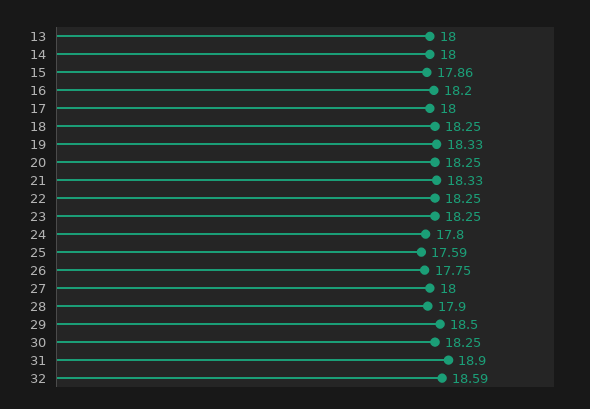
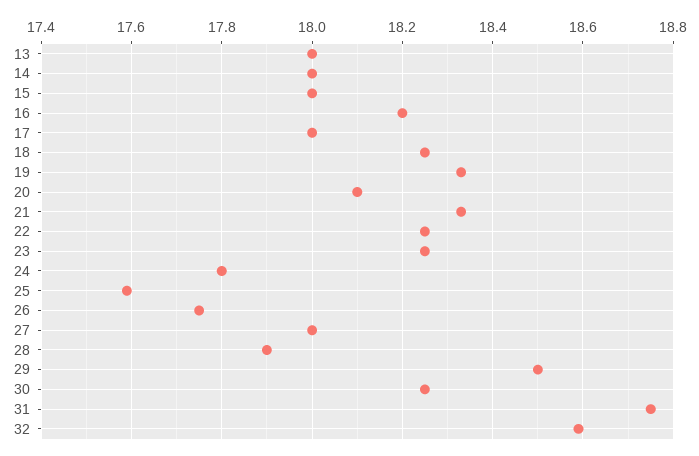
  {
    "13": 18,
    "14": 18,
-   "15": 17.86,
+   "15": 18,
    "16": 18.2,
    "17": 18,
    "18": 18.25,
    "19": 18.33,
-   "20": 18.25,
+   "20": 18.1,
    "21": 18.33,
    "22": 18.25,
    "23": 18.25,
    "24": 17.8,
    "25": 17.59,
    "26": 17.75,
    "27": 18,
    "28": 17.9,
    "29": 18.5,
    "30": 18.25,
-   "31": 18.9,
+   "31": 18.75,
    "32": 18.59
  }

